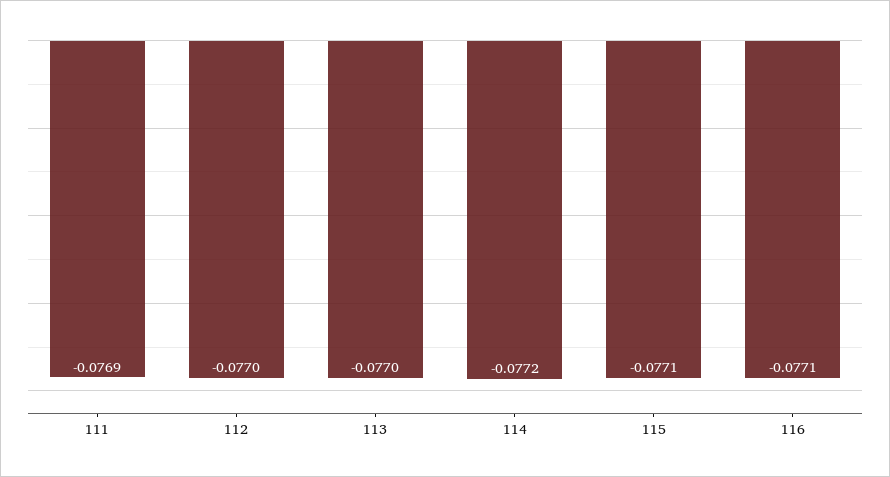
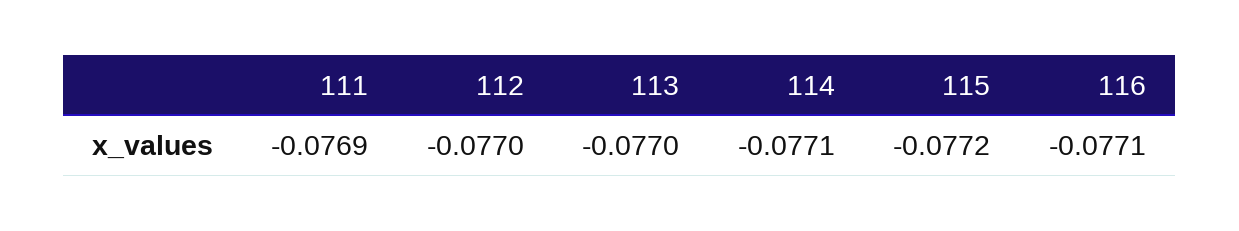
  {
    "111": -0.0769,
    "112": -0.077,
    "113": -0.077,
-   "114": -0.0772,
+   "114": -0.0771,
-   "115": -0.0771,
+   "115": -0.0772,
    "116": -0.0771
  }

